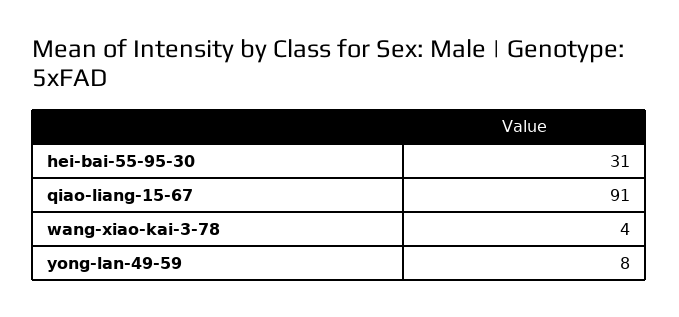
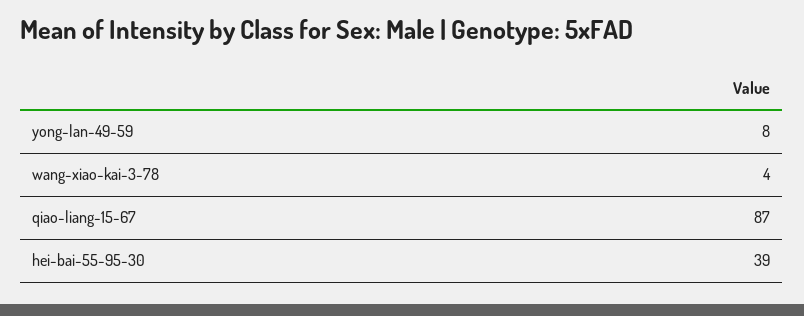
  {
-   "hei-bai-55-95-30": 31,
+   "hei-bai-55-95-30": 39,
-   "qiao-liang-15-67": 91,
+   "qiao-liang-15-67": 87,
    "wang-xiao-kai-3-78": 4,
    "yong-lan-49-59": 8
  }

